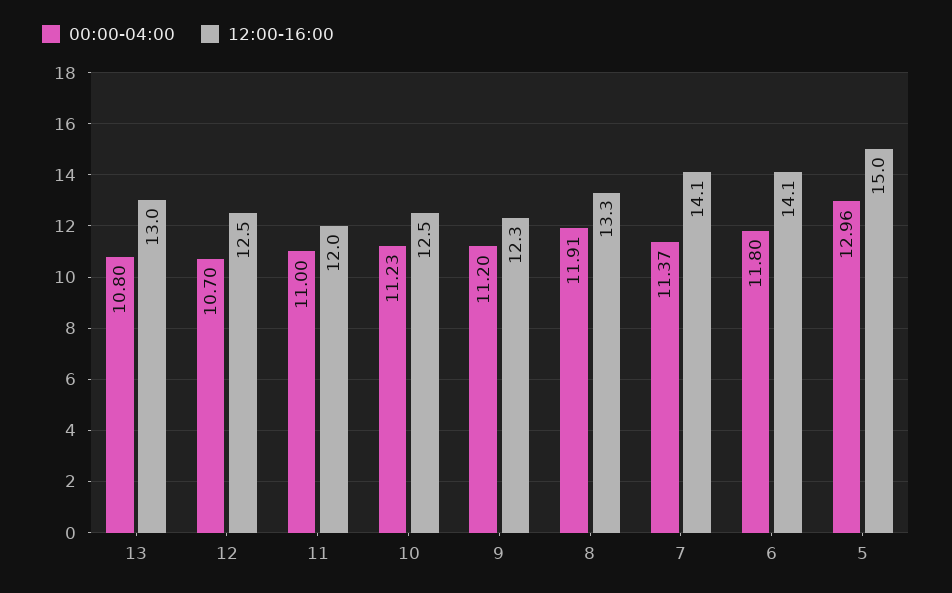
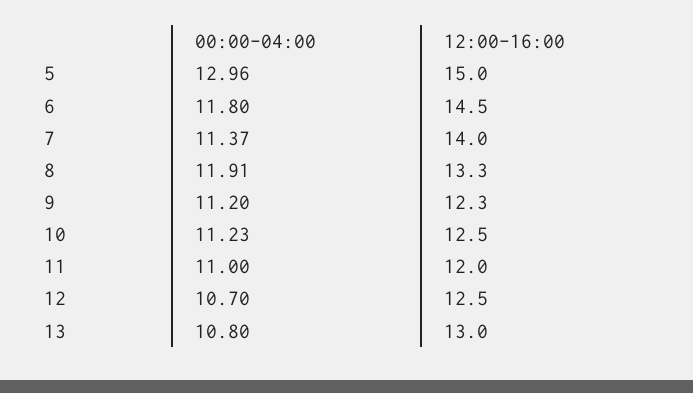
  {
    "00:00-04:00": {
      "13": 10.8,
      "12": 10.7,
      "11": 11,
      "10": 11.23,
      "9": 11.2,
      "8": 11.91,
      "7": 11.37,
      "6": 11.8,
      "5": 12.96
    },
    "12:00-16:00": {
      "13": 13,
      "12": 12.5,
      "11": 12,
      "10": 12.5,
      "9": 12.3,
      "8": 13.3,
-     "7": 14.1,
+     "7": 14,
-     "6": 14.1,
+     "6": 14.5,
      "5": 15
    }
  }

